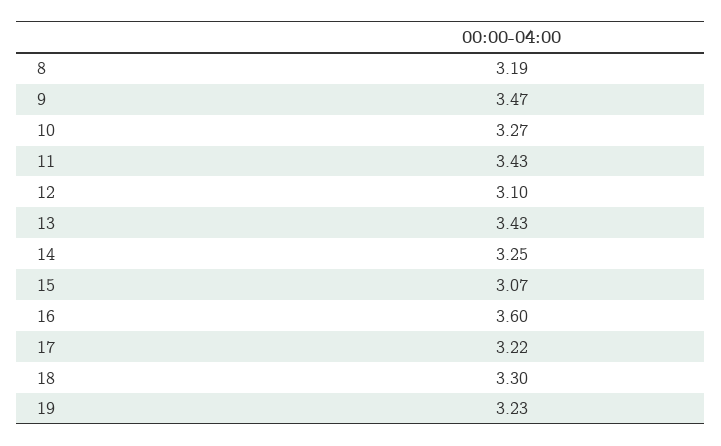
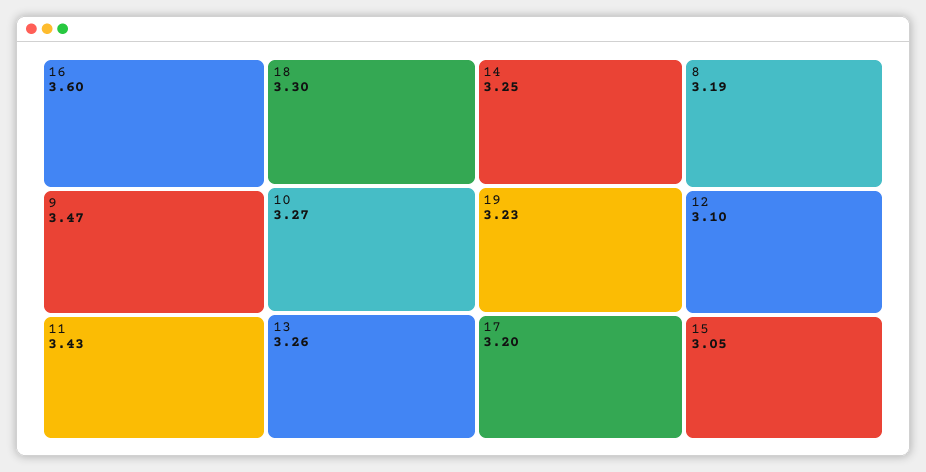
  {
    "8": 3.19,
    "9": 3.47,
    "10": 3.27,
    "11": 3.43,
    "12": 3.1,
-   "13": 3.43,
+   "13": 3.26,
    "14": 3.25,
-   "15": 3.07,
+   "15": 3.05,
    "16": 3.6,
-   "17": 3.22,
+   "17": 3.2,
    "18": 3.3,
    "19": 3.23
  }

